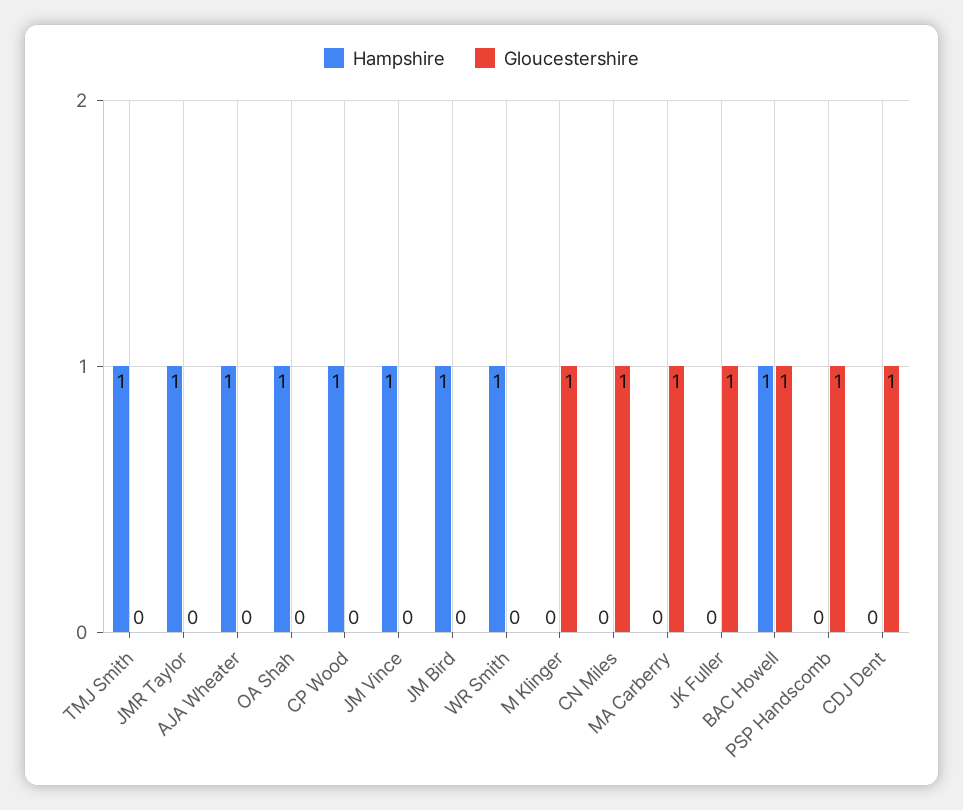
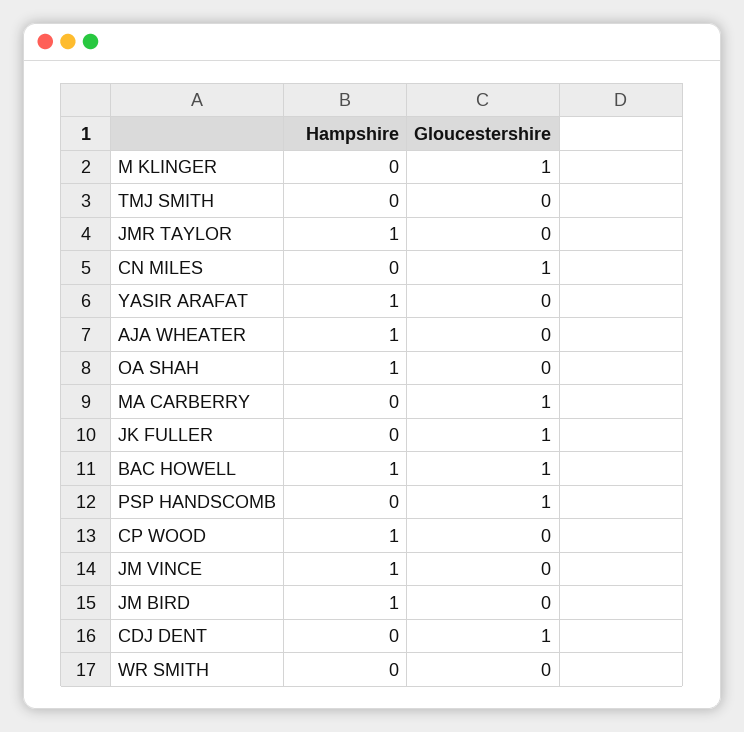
  {
    "Hampshire": {
-     "TMJ Smith": 1,
+     "TMJ Smith": 0,
      "JMR Taylor": 1,
      "AJA Wheater": 1,
      "OA Shah": 1,
      "CP Wood": 1,
      "JM Vince": 1,
      "JM Bird": 1,
-     "WR Smith": 1,
+     "WR Smith": 0,
      "M Klinger": 0,
      "CN Miles": 0,
      "MA Carberry": 0,
      "JK Fuller": 0,
      "BAC Howell": 1,
      "PSP Handscomb": 0,
-     "CDJ Dent": 0
+     "CDJ Dent": 0,
+     "YASIR ARAFAT": 1
    },
    "Gloucestershire": {
      "TMJ Smith": 0,
      "JMR Taylor": 0,
      "AJA Wheater": 0,
      "OA Shah": 0,
      "CP Wood": 0,
      "JM Vince": 0,
      "JM Bird": 0,
      "WR Smith": 0,
      "M Klinger": 1,
      "CN Miles": 1,
      "MA Carberry": 1,
      "JK Fuller": 1,
      "BAC Howell": 1,
      "PSP Handscomb": 1,
-     "CDJ Dent": 1
+     "CDJ Dent": 1,
+     "YASIR ARAFAT": 0
    }
  }

